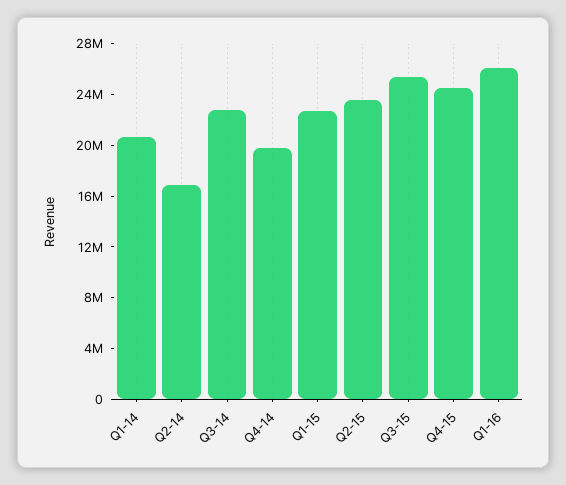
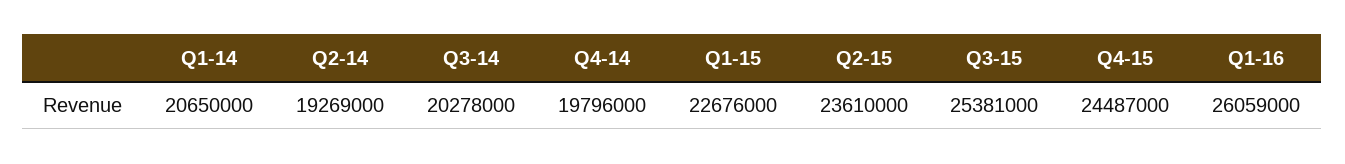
  {
    "Q1-14": 20650000,
-   "Q2-14": 17000000,
+   "Q2-14": 19269000,
-   "Q3-14": 23000000,
+   "Q3-14": 20278000,
    "Q4-14": 19796000,
    "Q1-15": 22676000,
    "Q2-15": 23610000,
    "Q3-15": 25381000,
    "Q4-15": 24487000,
    "Q1-16": 26059000
  }

